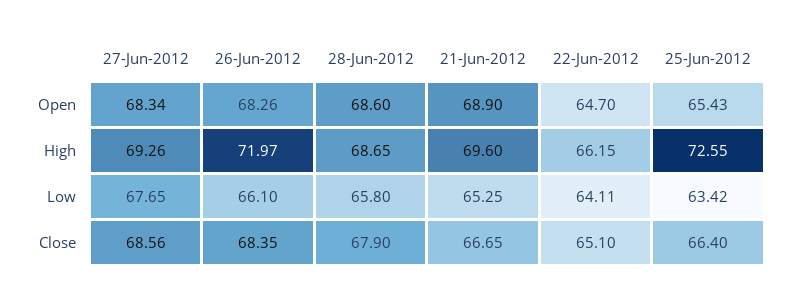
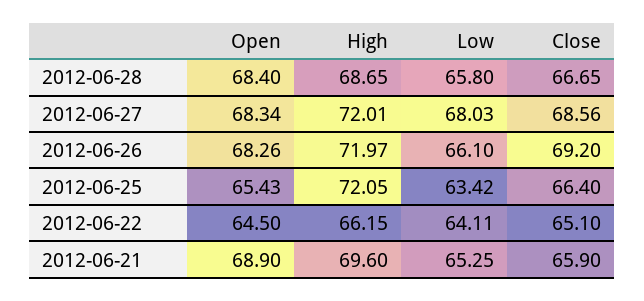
  {
    "27-Jun-2012": {
      "Open": 68.34,
-     "High": 69.26,
+     "High": 72.01,
-     "Low": 67.65,
+     "Low": 68.03,
      "Close": 68.56
    },
    "26-Jun-2012": {
      "Open": 68.26,
      "High": 71.97,
      "Low": 66.1,
-     "Close": 68.35
+     "Close": 69.2
    },
    "28-Jun-2012": {
-     "Open": 68.6,
+     "Open": 68.4,
      "High": 68.65,
      "Low": 65.8,
-     "Close": 67.9
+     "Close": 66.65
    },
    "21-Jun-2012": {
      "Open": 68.9,
      "High": 69.6,
      "Low": 65.25,
-     "Close": 66.65
+     "Close": 65.9
    },
    "22-Jun-2012": {
-     "Open": 64.7,
+     "Open": 64.5,
      "High": 66.15,
      "Low": 64.11,
      "Close": 65.1
    },
    "25-Jun-2012": {
      "Open": 65.43,
-     "High": 72.55,
+     "High": 72.05,
      "Low": 63.42,
      "Close": 66.4
    }
  }

